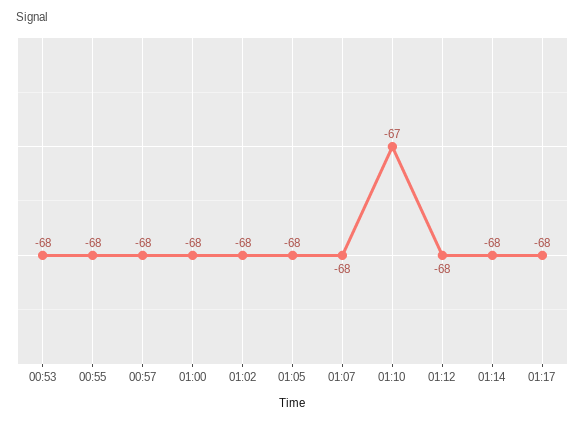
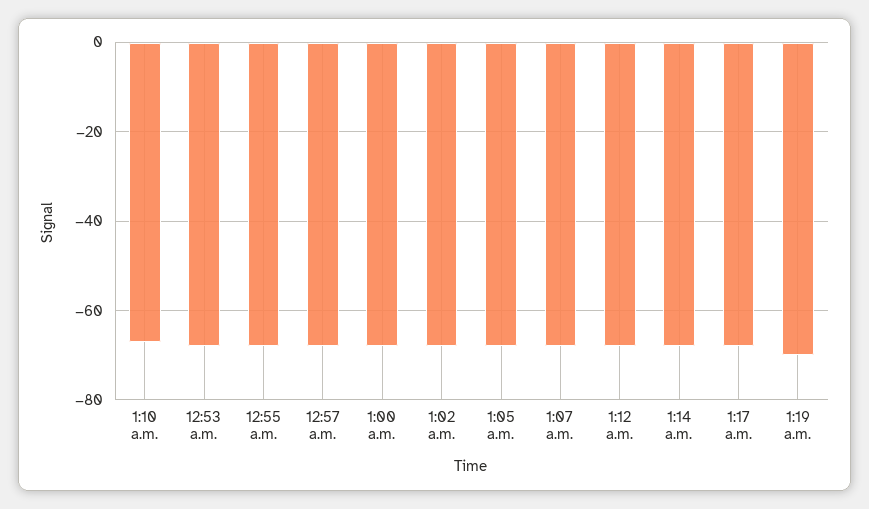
  {
    "00:53": -68,
    "00:55": -68,
    "00:57": -68,
    "01:00": -68,
    "01:02": -68,
    "01:05": -68,
    "01:07": -68,
    "01:10": -67,
    "01:12": -68,
    "01:14": -68,
-   "01:17": -68
+   "01:17": -68,
+   "1:19 a.m.": -70
  }

